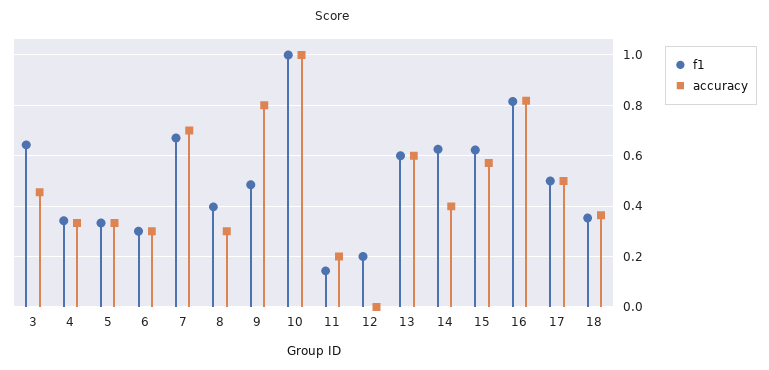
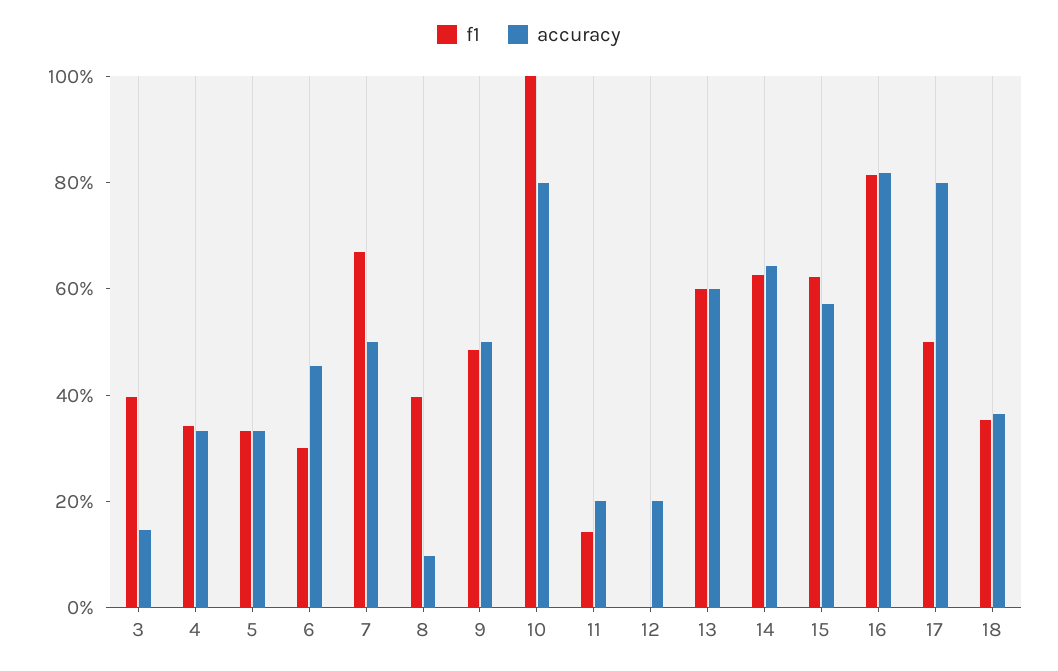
  {
    "f1": {
-     "3": 0.65,
+     "3": 0.4,
      "4": 0.35,
      "5": 0.325,
      "6": 0.3,
      "7": 0.675,
      "8": 0.4,
      "9": 0.475,
      "10": 1,
      "11": 0.15,
-     "12": 0.2,
+     "12": 0,
      "13": 0.6,
      "14": 0.625,
      "15": 0.625,
      "16": 0.825,
      "17": 0.5,
      "18": 0.35
    },
    "accuracy": {
-     "3": 0.45,
+     "3": 0.15,
      "4": 0.325,
      "5": 0.325,
-     "6": 0.3,
+     "6": 0.45,
-     "7": 0.7,
+     "7": 0.5,
-     "8": 0.3,
+     "8": 0.1,
-     "9": 0.8,
+     "9": 0.5,
-     "10": 1,
+     "10": 0.8,
      "11": 0.2,
-     "12": 0,
+     "12": 0.2,
      "13": 0.6,
-     "14": 0.4,
+     "14": 0.65,
      "15": 0.575,
      "16": 0.825,
-     "17": 0.5,
+     "17": 0.8,
      "18": 0.375
    }
  }

